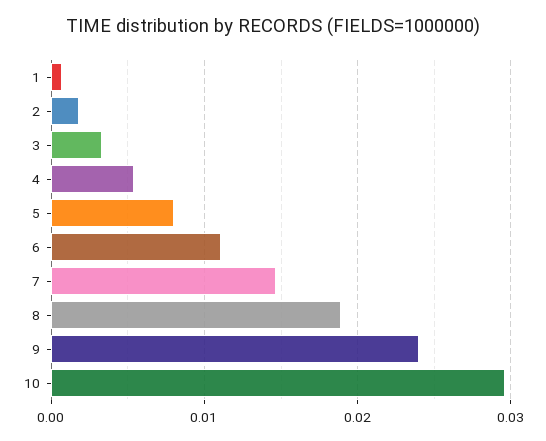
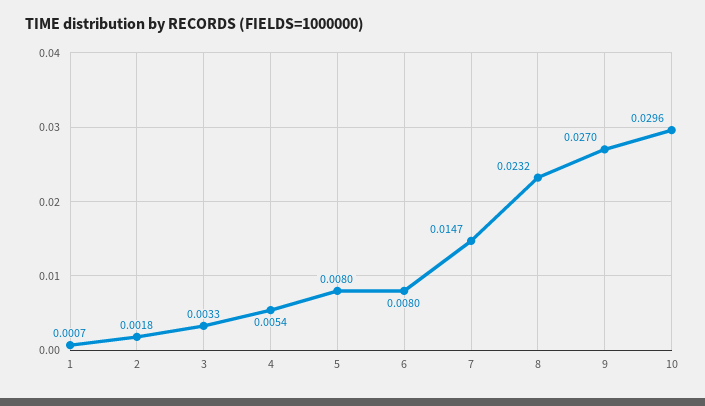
  {
    "1": 0.0007,
    "2": 0.0018,
    "3": 0.0033,
    "4": 0.0054,
    "5": 0.008,
-   "6": 0.011,
+   "6": 0.008,
    "7": 0.0147,
-   "8": 0.019,
+   "8": 0.0232,
-   "9": 0.024,
+   "9": 0.027,
    "10": 0.0296
  }

